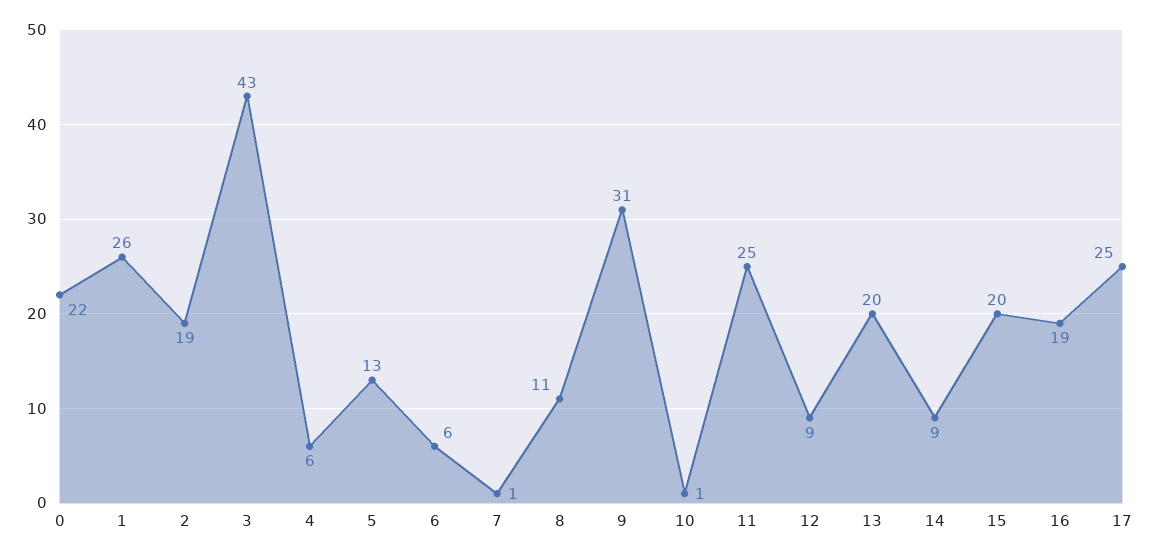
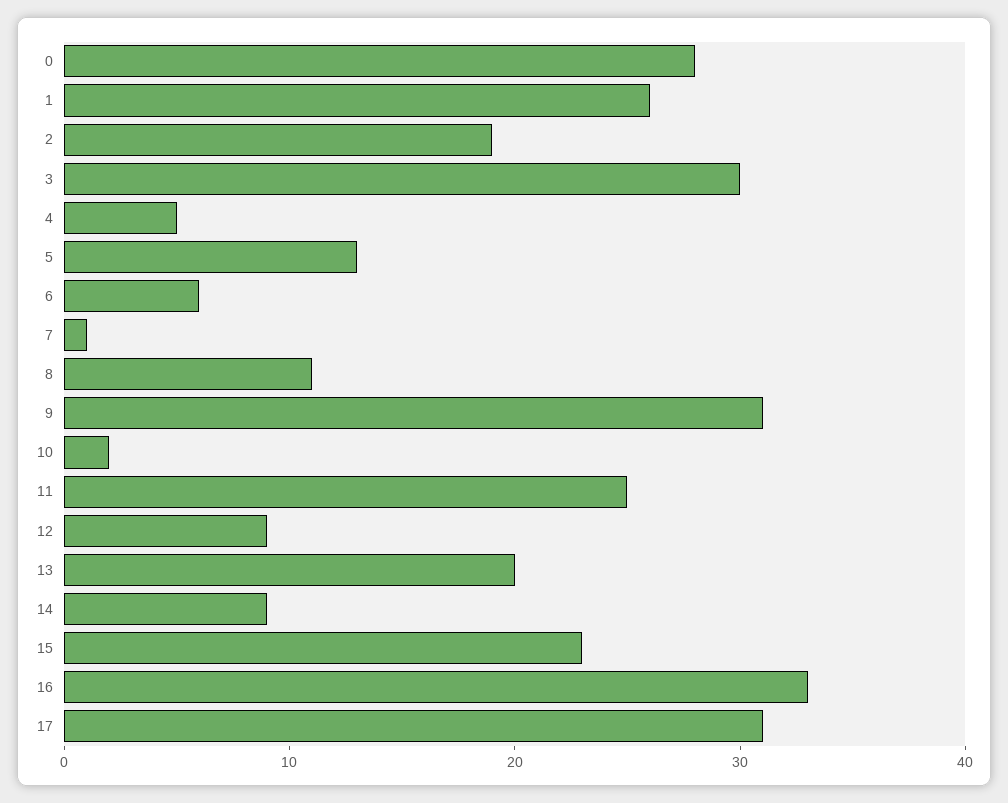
  {
-   "0": 22,
+   "0": 28,
    "1": 26,
    "2": 19,
-   "3": 43,
+   "3": 30,
-   "4": 6,
+   "4": 5,
    "5": 13,
    "6": 6,
    "7": 1,
    "8": 11,
    "9": 31,
-   "10": 1,
+   "10": 2,
    "11": 25,
    "12": 9,
    "13": 20,
    "14": 9,
-   "15": 20,
+   "15": 23,
-   "16": 19,
+   "16": 33,
-   "17": 25
+   "17": 31
  }

